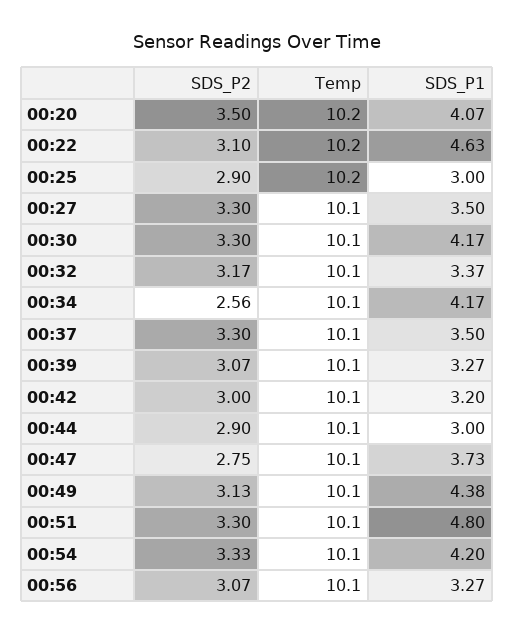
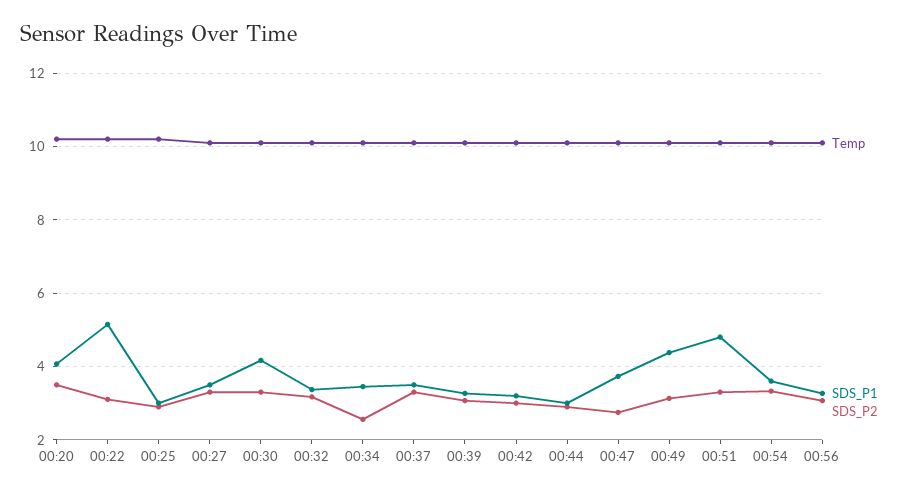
  {
    "SDS_P2": {
      "00:20": 3.5,
      "00:22": 3.1,
      "00:25": 2.9,
      "00:27": 3.3,
      "00:30": 3.3,
      "00:32": 3.17,
      "00:34": 2.56,
      "00:37": 3.3,
      "00:39": 3.07,
      "00:42": 3,
      "00:44": 2.9,
      "00:47": 2.75,
      "00:49": 3.13,
      "00:51": 3.3,
      "00:54": 3.33,
      "00:56": 3.07
    },
    "Temp": {
      "00:20": 10.2,
      "00:22": 10.2,
      "00:25": 10.2,
      "00:27": 10.1,
      "00:30": 10.1,
      "00:32": 10.1,
      "00:34": 10.1,
      "00:37": 10.1,
      "00:39": 10.1,
      "00:42": 10.1,
      "00:44": 10.1,
      "00:47": 10.1,
      "00:49": 10.1,
      "00:51": 10.1,
      "00:54": 10.1,
      "00:56": 10.1
    },
    "SDS_P1": {
      "00:20": 4.07,
-     "00:22": 4.63,
+     "00:22": 5.2,
      "00:25": 3,
      "00:27": 3.5,
      "00:30": 4.17,
      "00:32": 3.37,
-     "00:34": 4.17,
+     "00:34": 3.4,
      "00:37": 3.5,
      "00:39": 3.27,
      "00:42": 3.2,
      "00:44": 3,
      "00:47": 3.73,
      "00:49": 4.38,
      "00:51": 4.8,
-     "00:54": 4.2,
+     "00:54": 3.6,
      "00:56": 3.27
    }
  }

